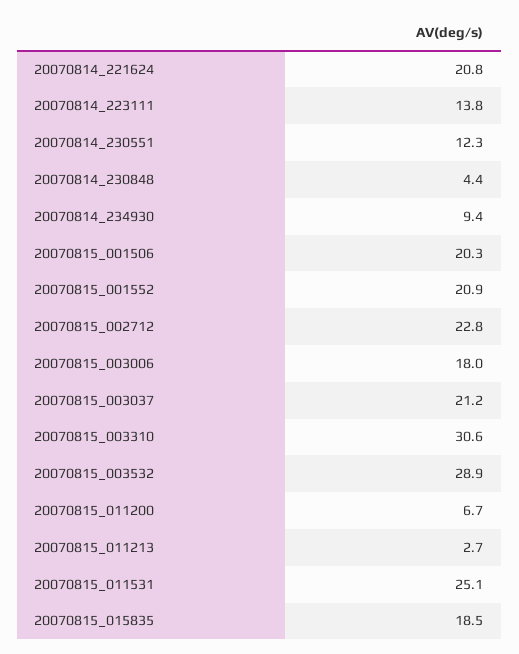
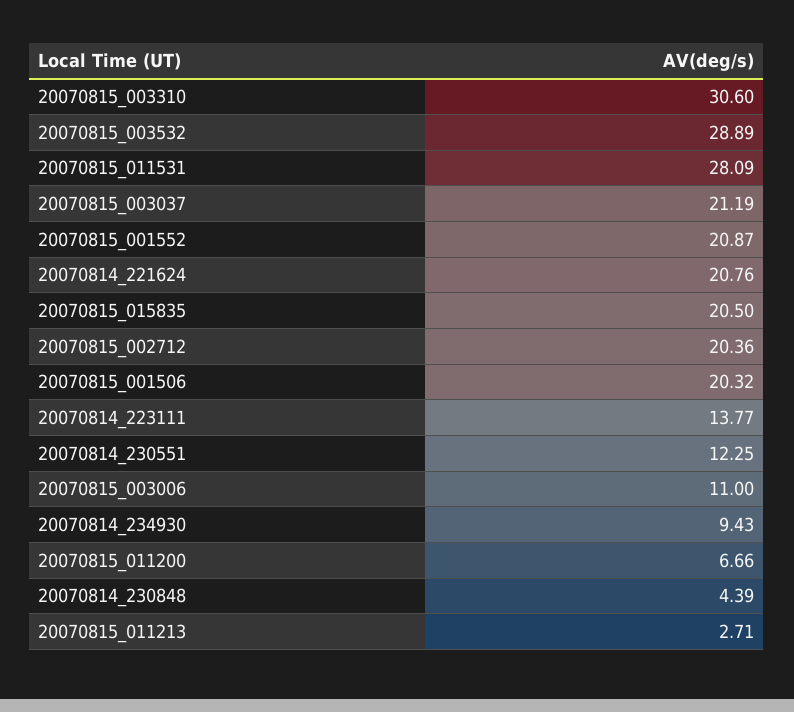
  {
    "20070814_221624": 20.76,
    "20070814_223111": 13.77,
    "20070814_230551": 12.25,
    "20070814_230848": 4.39,
    "20070814_234930": 9.43,
    "20070815_001506": 20.32,
    "20070815_001552": 20.87,
-   "20070815_002712": 22.8,
+   "20070815_002712": 20.36,
-   "20070815_003006": 18,
+   "20070815_003006": 11,
    "20070815_003037": 21.19,
    "20070815_003310": 30.6,
    "20070815_003532": 28.89,
    "20070815_011200": 6.66,
    "20070815_011213": 2.71,
-   "20070815_011531": 25.1,
+   "20070815_011531": 28.09,
-   "20070815_015835": 18.5
+   "20070815_015835": 20.5
  }

